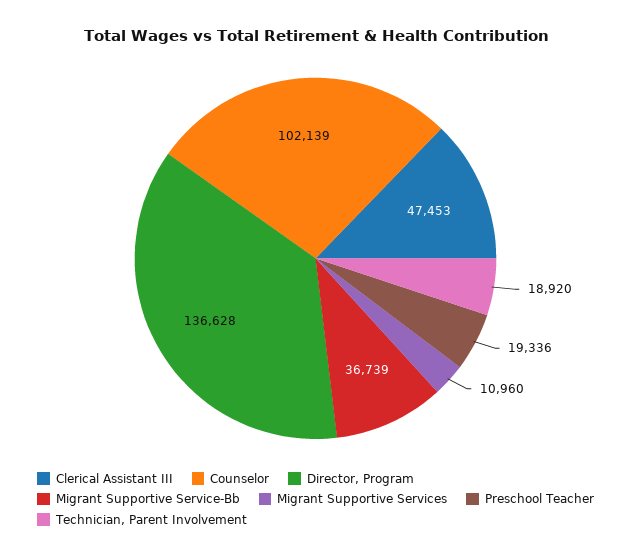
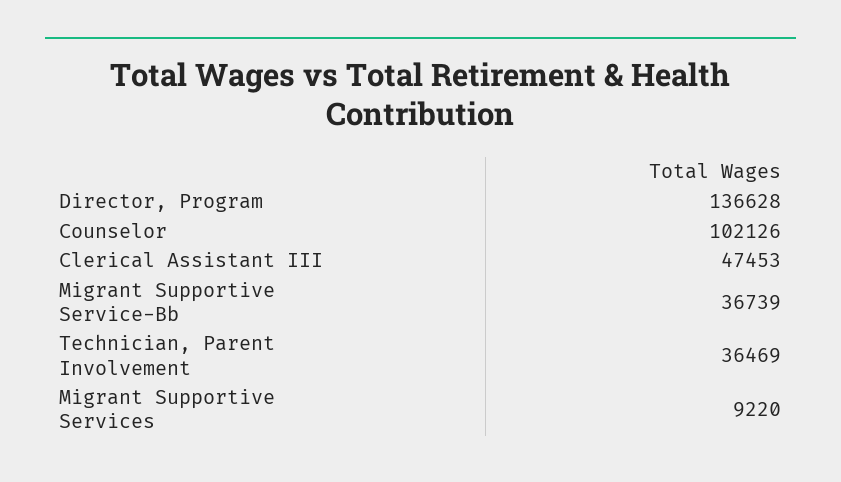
  {
    "Clerical Assistant III": 47453,
-   "Counselor": 102139,
+   "Counselor": 102126,
    "Director, Program": 136628,
    "Migrant Supportive Service-Bb": 36739,
-   "Migrant Supportive Services": 10960,
+   "Migrant Supportive Services": 9220,
-   "Preschool Teacher": 19336,
-   "Technician, Parent Involvement": 18920
+   "Technician, Parent Involvement": 36469
  }

